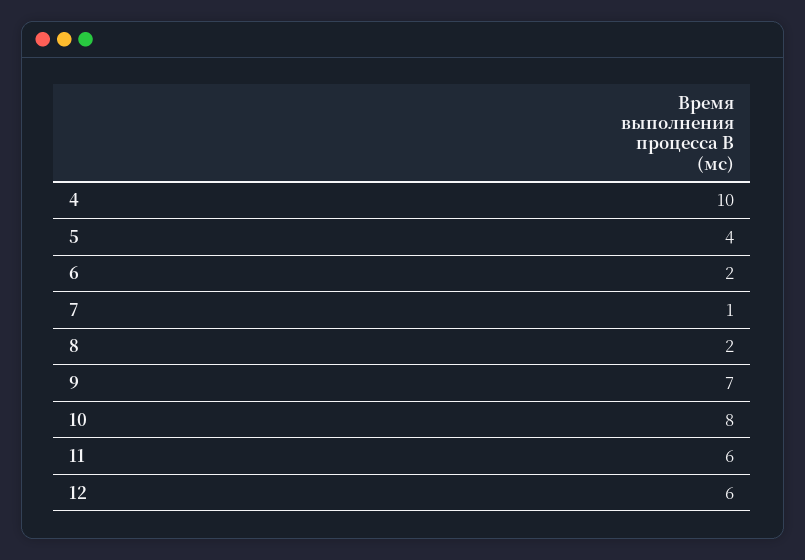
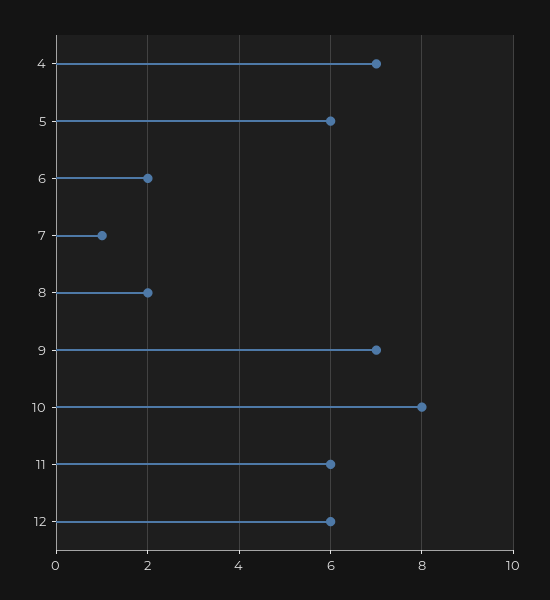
  {
-   "4": 10,
+   "4": 7,
-   "5": 4,
+   "5": 6,
    "6": 2,
    "7": 1,
    "8": 2,
    "9": 7,
    "10": 8,
    "11": 6,
    "12": 6
  }

